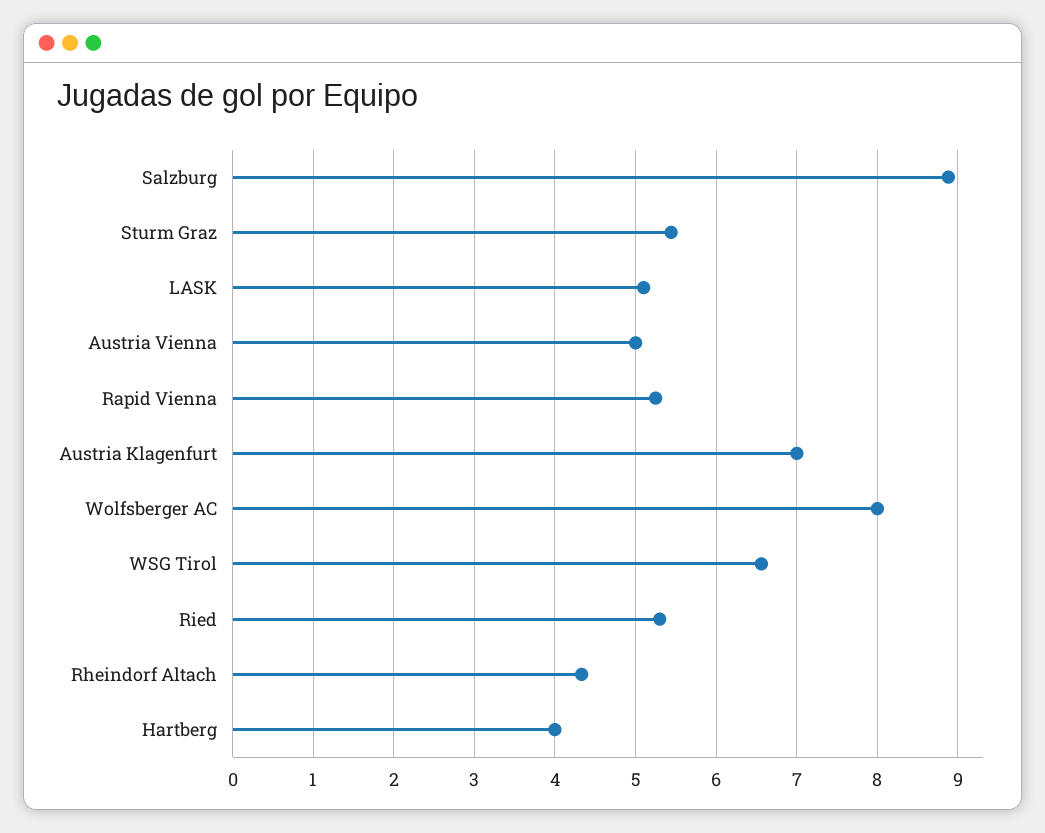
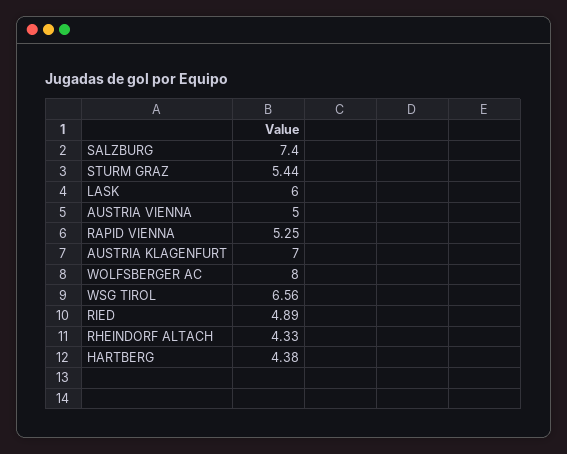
  {
-   "Salzburg": 8.9,
+   "Salzburg": 7.4,
    "Sturm Graz": 5.44,
-   "LASK": 5.1,
+   "LASK": 6,
    "Austria Vienna": 5,
    "Rapid Vienna": 5.25,
    "Austria Klagenfurt": 7,
    "Wolfsberger AC": 8,
    "WSG Tirol": 6.56,
-   "Ried": 5.3,
+   "Ried": 4.89,
    "Rheindorf Altach": 4.33,
-   "Hartberg": 4
+   "Hartberg": 4.38
  }

